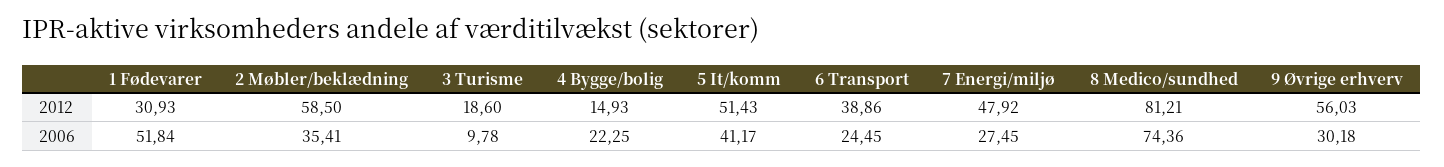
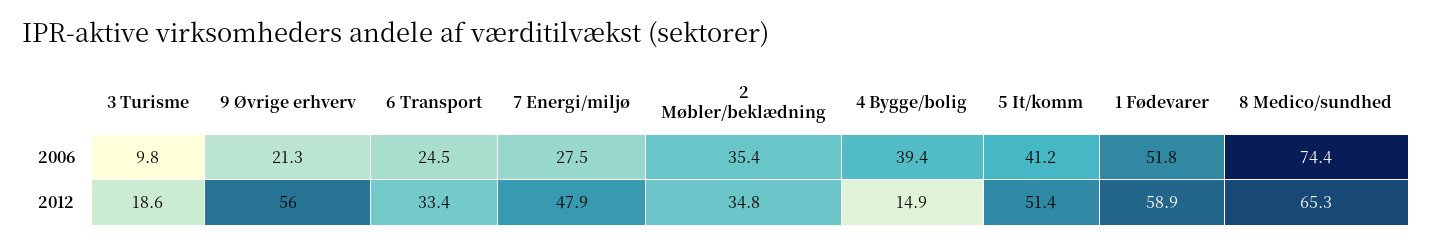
  {
    "1 Fødevarer": {
-     "2012": 30.93,
+     "2012": 58.9,
      "2006": 51.84
    },
    "2 Møbler/beklædning": {
-     "2012": 58.5,
+     "2012": 34.8,
      "2006": 35.41
    },
    "3 Turisme": {
      "2012": 18.6,
      "2006": 9.78
    },
    "4 Bygge/bolig": {
      "2012": 14.93,
-     "2006": 22.25
+     "2006": 39.4
    },
    "5 It/komm": {
      "2012": 51.43,
      "2006": 41.17
    },
    "6 Transport": {
-     "2012": 38.86,
+     "2012": 33.4,
      "2006": 24.45
    },
    "7 Energi/miljø": {
      "2012": 47.92,
      "2006": 27.45
    },
    "8 Medico/sundhed": {
-     "2012": 81.21,
+     "2012": 65.3,
      "2006": 74.36
    },
    "9 Øvrige erhverv": {
      "2012": 56.03,
-     "2006": 30.18
+     "2006": 21.3
    }
  }

